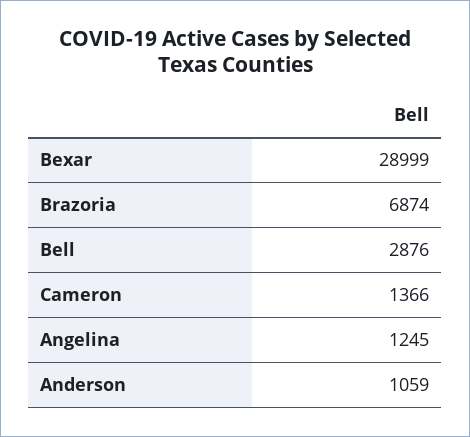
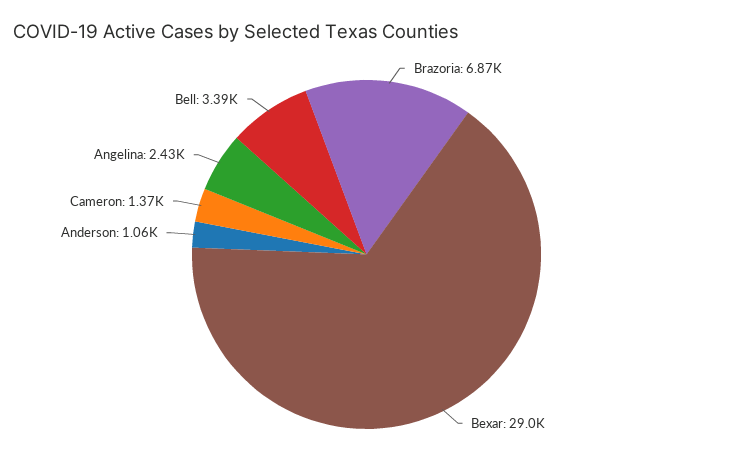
  {
    "Bexar": 28999,
    "Brazoria": 6874,
-   "Bell": 2876,
+   "Bell": 3390,
    "Cameron": 1366,
-   "Angelina": 1245,
+   "Angelina": 2430,
    "Anderson": 1059
  }

